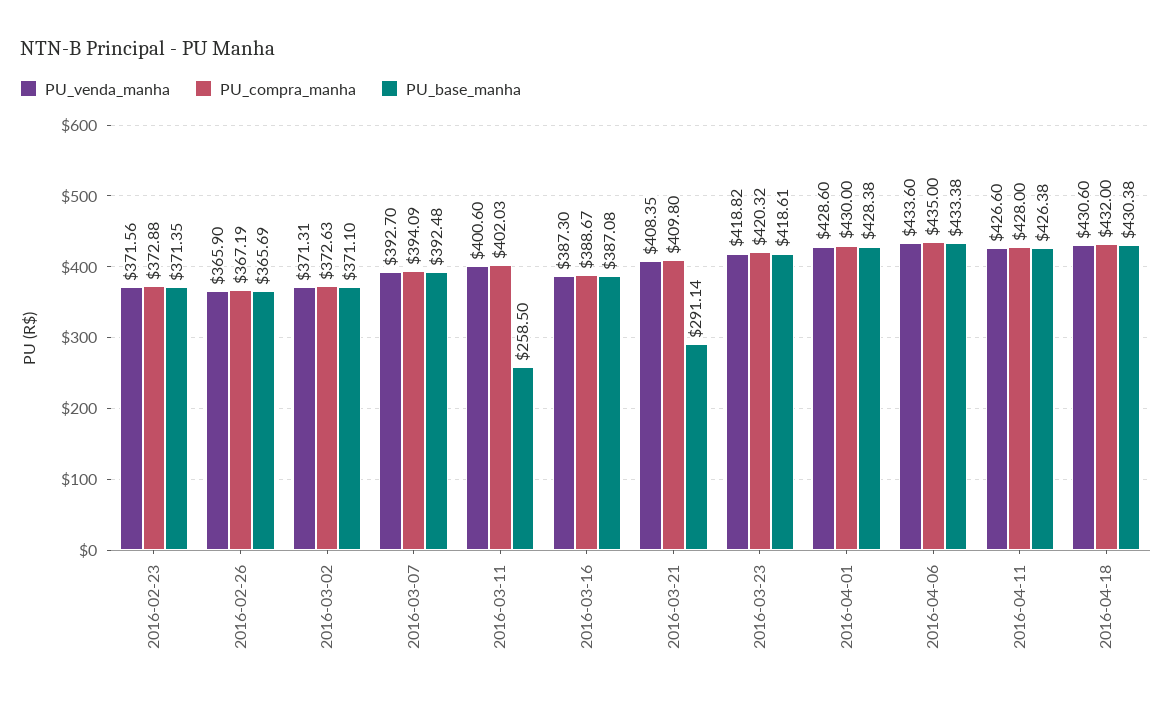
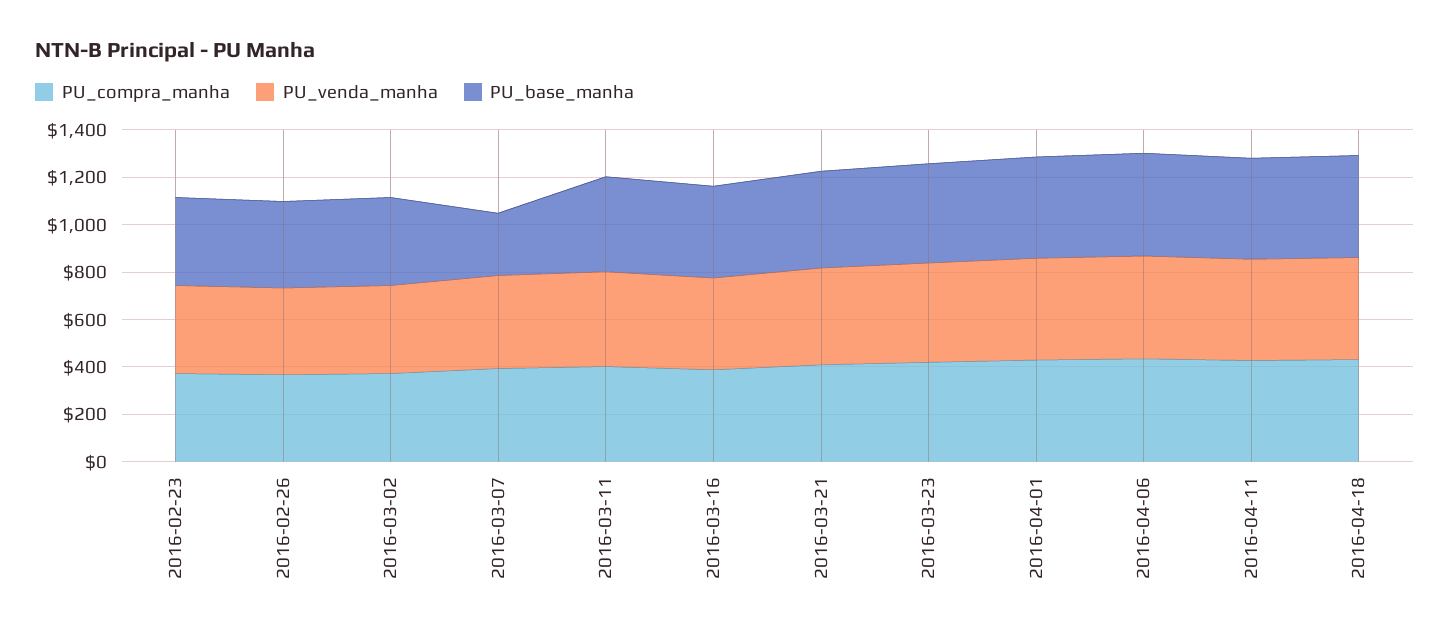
  {
    "PU_venda_manha": {
      "2016-02-23": 371.56,
      "2016-02-26": 365.9,
      "2016-03-02": 371.31,
      "2016-03-07": 392.7,
      "2016-03-11": 400.6,
      "2016-03-16": 387.3,
      "2016-03-21": 408.35,
      "2016-03-23": 418.82,
      "2016-04-01": 428.6,
      "2016-04-06": 433.6,
      "2016-04-11": 426.6,
      "2016-04-18": 430.6
    },
    "PU_compra_manha": {
      "2016-02-23": 372.88,
      "2016-02-26": 367.19,
      "2016-03-02": 372.63,
      "2016-03-07": 394.09,
      "2016-03-11": 402.03,
      "2016-03-16": 388.67,
      "2016-03-21": 409.8,
      "2016-03-23": 420.32,
      "2016-04-01": 430,
      "2016-04-06": 435,
      "2016-04-11": 428,
      "2016-04-18": 432
    },
    "PU_base_manha": {
      "2016-02-23": 371.35,
      "2016-02-26": 365.69,
      "2016-03-02": 371.1,
-     "2016-03-07": 392.48,
+     "2016-03-07": 250,
-     "2016-03-11": 258.5,
+     "2016-03-11": 400,
      "2016-03-16": 387.08,
-     "2016-03-21": 291.14,
+     "2016-03-21": 400,
      "2016-03-23": 418.61,
      "2016-04-01": 428.38,
      "2016-04-06": 433.38,
      "2016-04-11": 426.38,
      "2016-04-18": 430.38
    }
  }

